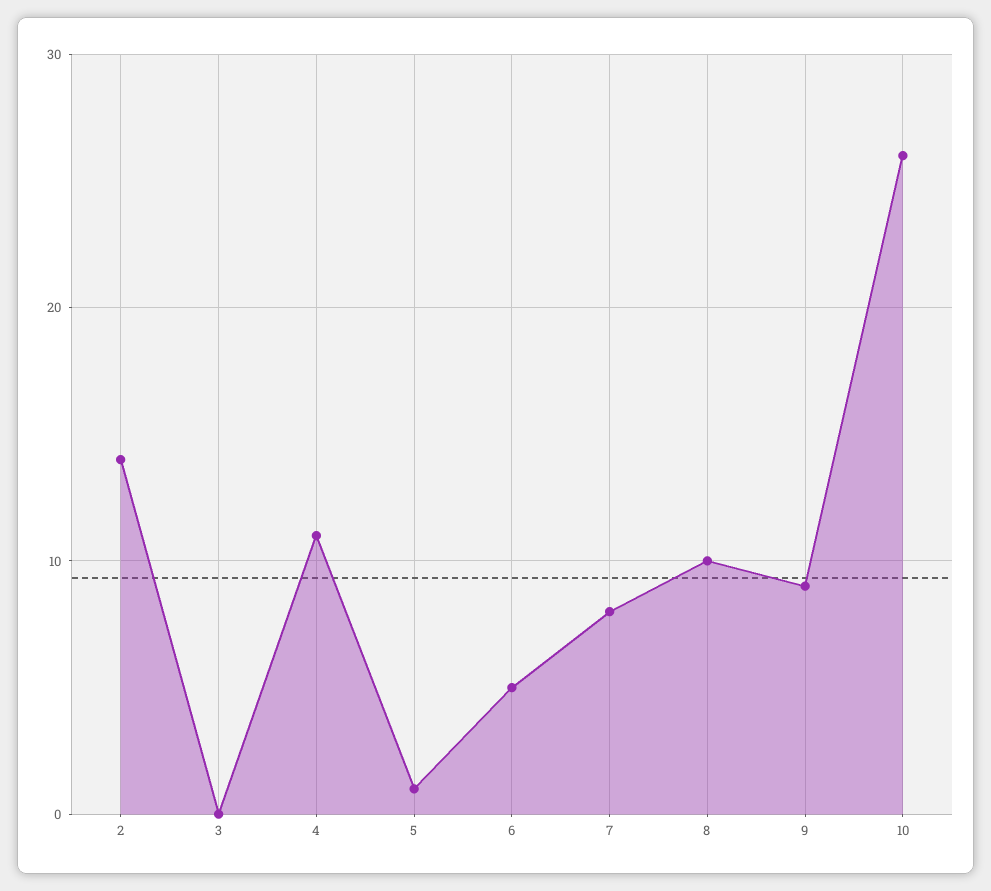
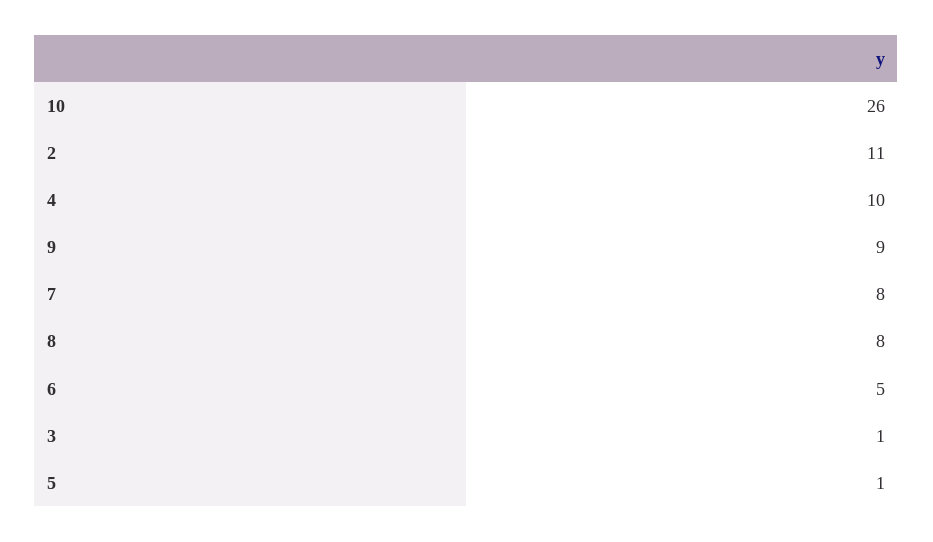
  {
-   "2": 14,
+   "2": 11,
-   "3": 0,
+   "3": 1,
-   "4": 11,
+   "4": 10,
    "5": 1,
    "6": 5,
    "7": 8,
-   "8": 10,
+   "8": 8,
    "9": 9,
    "10": 26
  }

